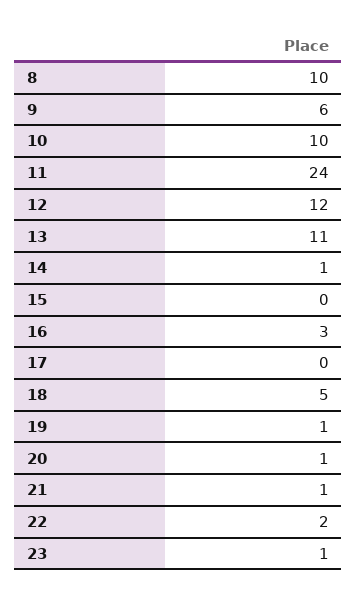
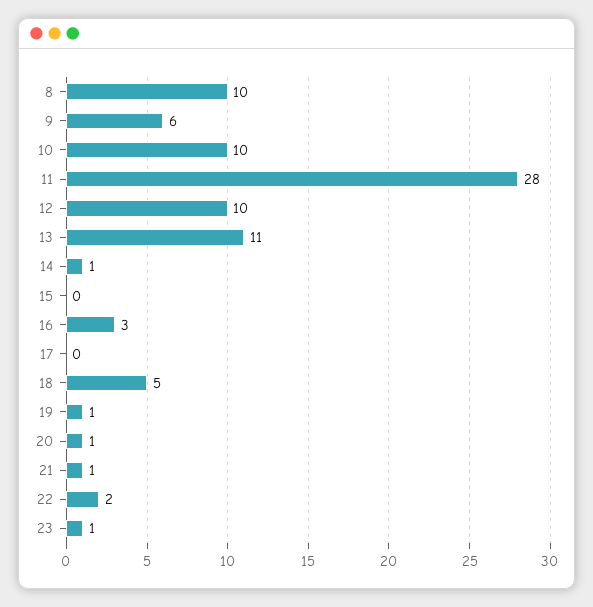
  {
    "8": 10,
    "9": 6,
    "10": 10,
-   "11": 24,
+   "11": 28,
-   "12": 12,
+   "12": 10,
    "13": 11,
    "14": 1,
    "15": 0,
    "16": 3,
    "17": 0,
    "18": 5,
    "19": 1,
    "20": 1,
    "21": 1,
    "22": 2,
    "23": 1
  }

